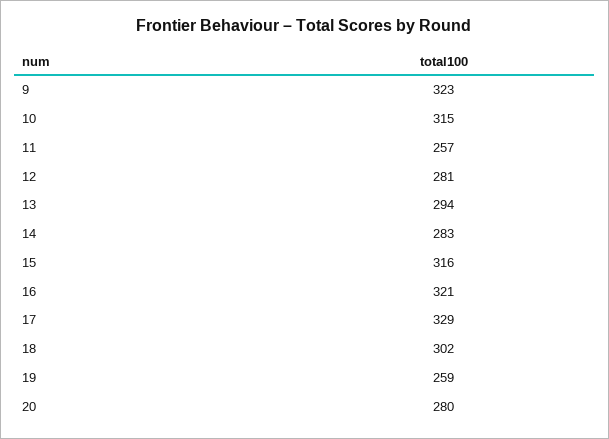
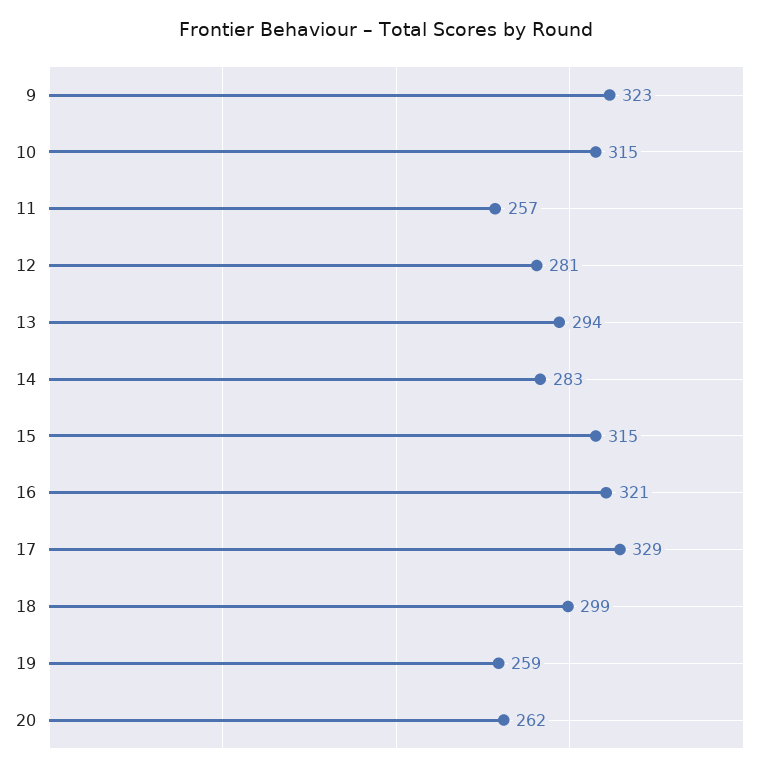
  {
    "9": 323,
    "10": 315,
    "11": 257,
    "12": 281,
    "13": 294,
    "14": 283,
-   "15": 316,
+   "15": 315,
    "16": 321,
    "17": 329,
-   "18": 302,
+   "18": 299,
    "19": 259,
-   "20": 280
+   "20": 262
  }

